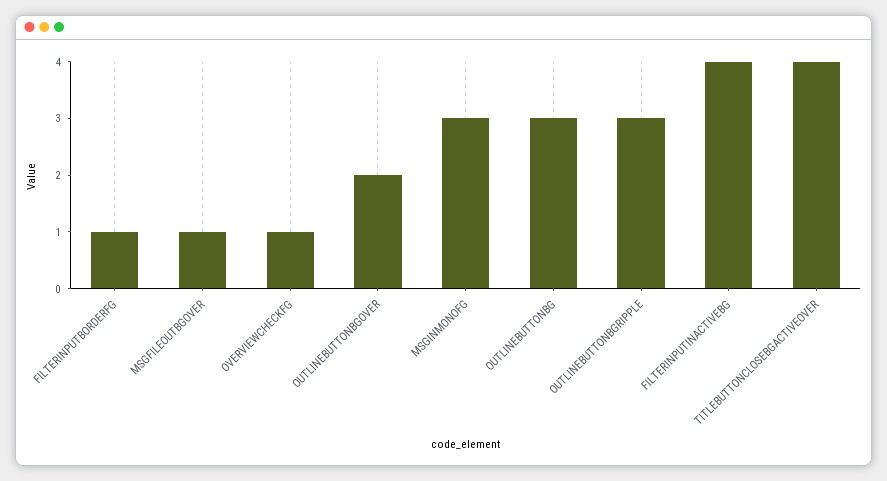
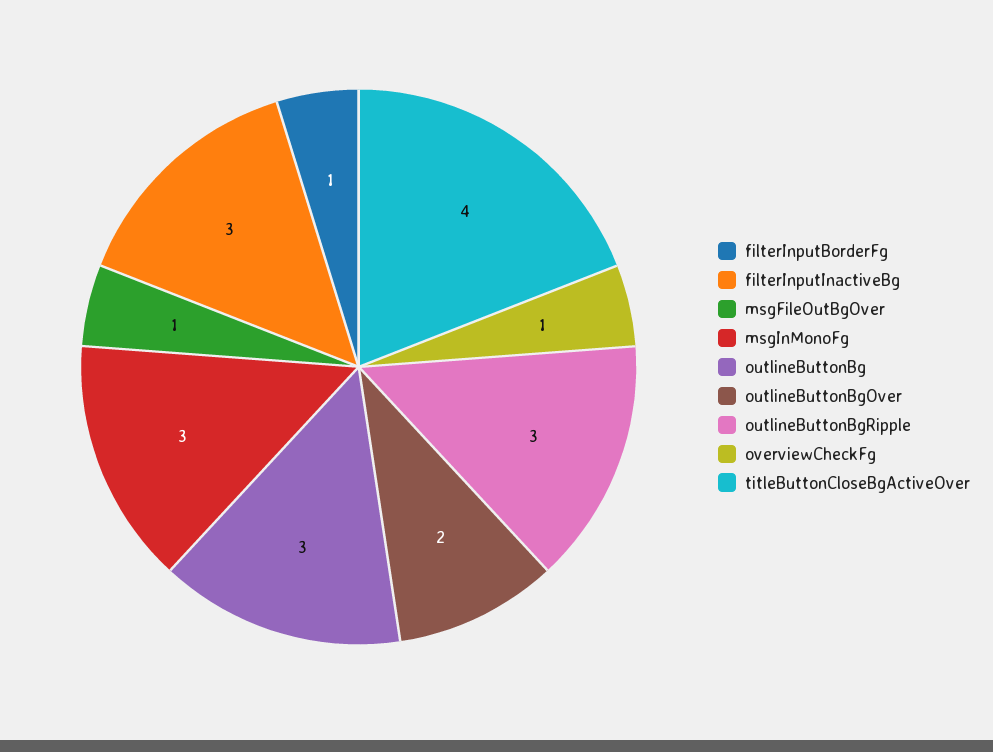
  {
    "FILTERINPUTBORDERFG": 1,
    "MSGFILEOUTBGOVER": 1,
    "OVERVIEWCHECKFG": 1,
    "OUTLINEBUTTONBGOVER": 2,
    "MSGINMONOFG": 3,
    "OUTLINEBUTTONBG": 3,
    "OUTLINEBUTTONBGRIPPLE": 3,
-   "FILTERINPUTINACTIVEBG": 4,
+   "FILTERINPUTINACTIVEBG": 3,
    "TITLEBUTTONCLOSEBGACTIVEOVER": 4
  }

